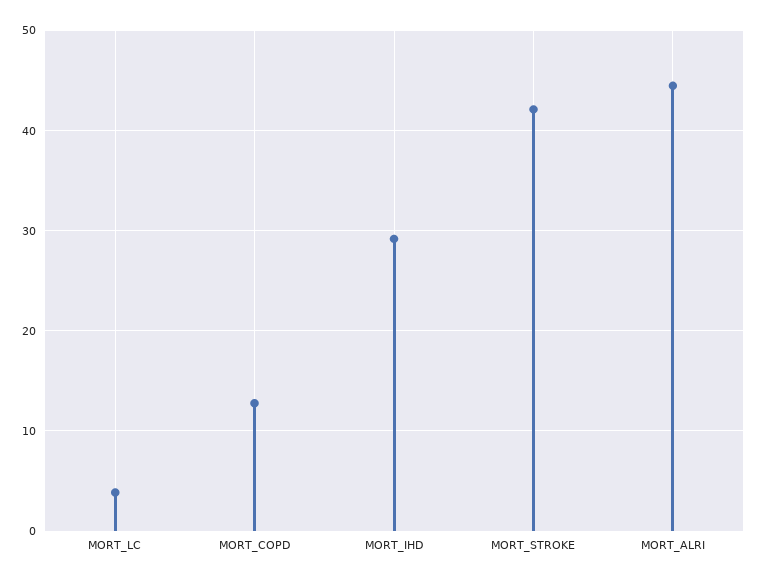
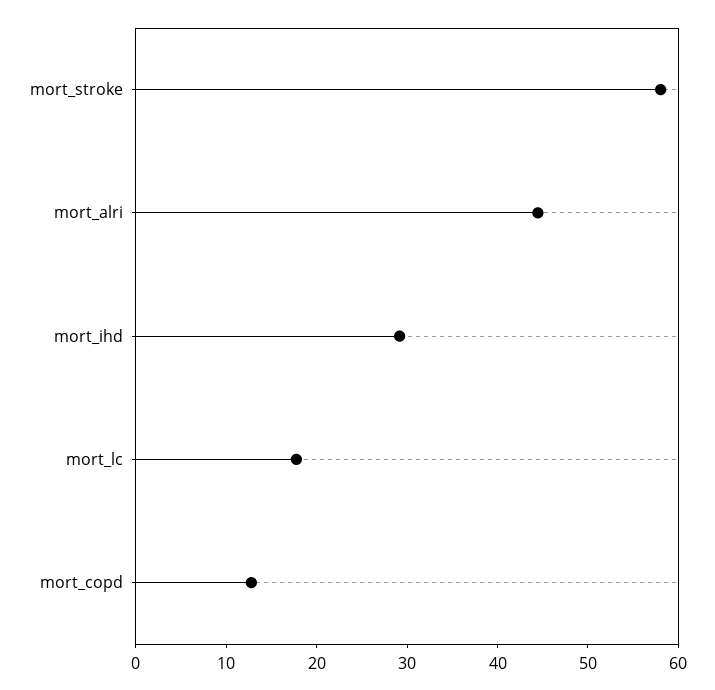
  {
-   "MORT_LC": 4,
+   "MORT_LC": 18,
    "MORT_COPD": 13,
    "MORT_IHD": 29,
-   "MORT_STROKE": 42,
+   "MORT_STROKE": 58,
    "MORT_ALRI": 44
  }

